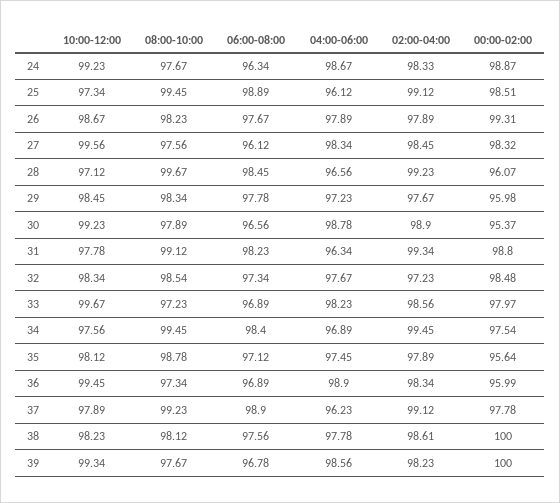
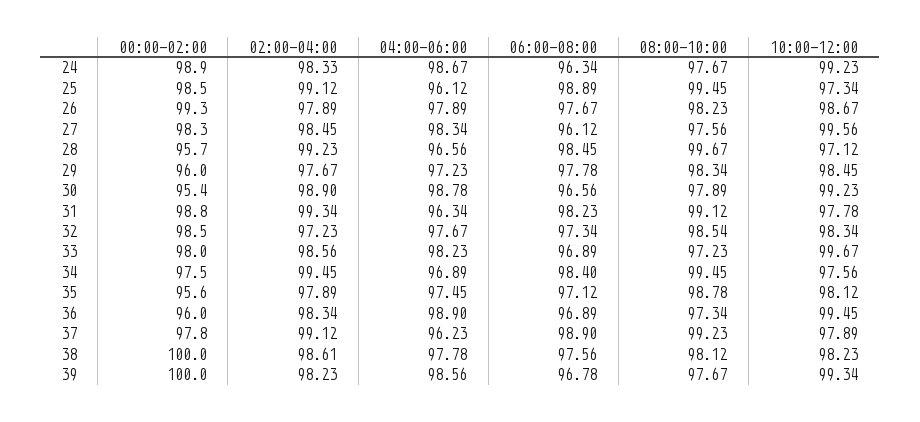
  {
    "10:00-12:00": {
      "24": 99.23,
      "25": 97.34,
      "26": 98.67,
      "27": 99.56,
      "28": 97.12,
      "29": 98.45,
      "30": 99.23,
      "31": 97.78,
      "32": 98.34,
      "33": 99.67,
      "34": 97.56,
      "35": 98.12,
      "36": 99.45,
      "37": 97.89,
      "38": 98.23,
      "39": 99.34
    },
    "08:00-10:00": {
      "24": 97.67,
      "25": 99.45,
      "26": 98.23,
      "27": 97.56,
      "28": 99.67,
      "29": 98.34,
      "30": 97.89,
      "31": 99.12,
      "32": 98.54,
      "33": 97.23,
      "34": 99.45,
      "35": 98.78,
      "36": 97.34,
      "37": 99.23,
      "38": 98.12,
      "39": 97.67
    },
    "06:00-08:00": {
      "24": 96.34,
      "25": 98.89,
      "26": 97.67,
      "27": 96.12,
      "28": 98.45,
      "29": 97.78,
      "30": 96.56,
      "31": 98.23,
      "32": 97.34,
      "33": 96.89,
      "34": 98.4,
      "35": 97.12,
      "36": 96.89,
      "37": 98.9,
      "38": 97.56,
      "39": 96.78
    },
    "04:00-06:00": {
      "24": 98.67,
      "25": 96.12,
      "26": 97.89,
      "27": 98.34,
      "28": 96.56,
      "29": 97.23,
      "30": 98.78,
      "31": 96.34,
      "32": 97.67,
      "33": 98.23,
      "34": 96.89,
      "35": 97.45,
      "36": 98.9,
      "37": 96.23,
      "38": 97.78,
      "39": 98.56
    },
    "02:00-04:00": {
      "24": 98.33,
      "25": 99.12,
      "26": 97.89,
      "27": 98.45,
      "28": 99.23,
      "29": 97.67,
      "30": 98.9,
      "31": 99.34,
      "32": 97.23,
      "33": 98.56,
      "34": 99.45,
      "35": 97.89,
      "36": 98.34,
      "37": 99.12,
      "38": 98.61,
      "39": 98.23
    },
    "00:00-02:00": {
      "24": 98.87,
      "25": 98.51,
      "26": 99.31,
      "27": 98.32,
-     "28": 96.07,
+     "28": 95.7,
      "29": 95.98,
      "30": 95.37,
      "31": 98.8,
      "32": 98.48,
      "33": 97.97,
      "34": 97.54,
      "35": 95.64,
      "36": 95.99,
      "37": 97.78,
      "38": 100,
      "39": 100
    }
  }

